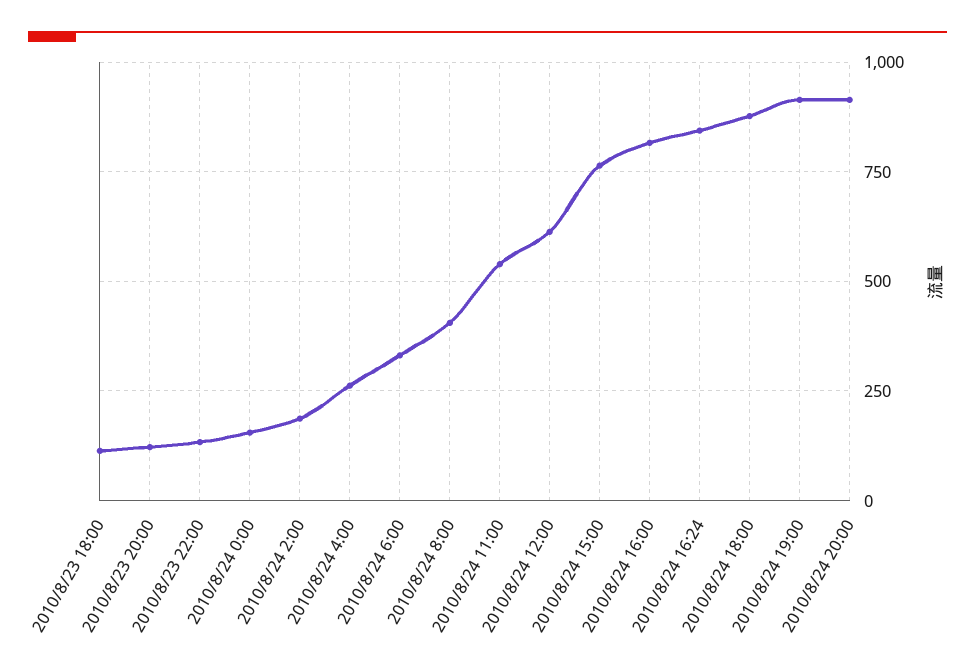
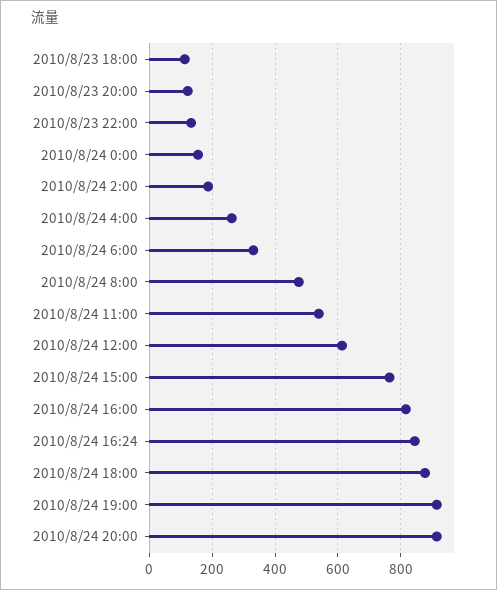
  {
    "2010/8/23 18:00": 120,
    "2010/8/23 20:00": 120,
    "2010/8/23 22:00": 140,
    "2010/8/24 0:00": 160,
    "2010/8/24 2:00": 180,
    "2010/8/24 4:00": 260,
    "2010/8/24 6:00": 340,
-   "2010/8/24 8:00": 400,
+   "2010/8/24 8:00": 480,
    "2010/8/24 11:00": 540,
    "2010/8/24 12:00": 620,
    "2010/8/24 15:00": 760,
    "2010/8/24 16:00": 820,
    "2010/8/24 16:24": 840,
    "2010/8/24 18:00": 880,
    "2010/8/24 19:00": 920,
    "2010/8/24 20:00": 920
  }

